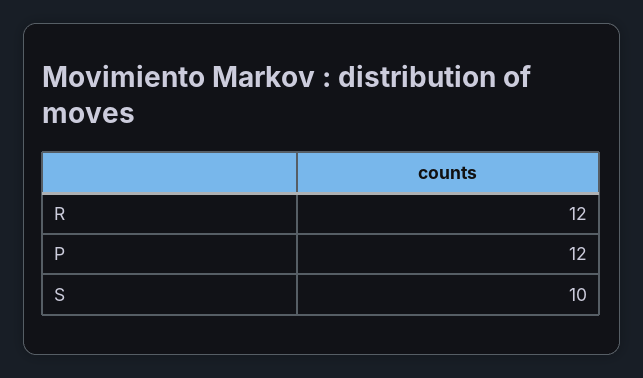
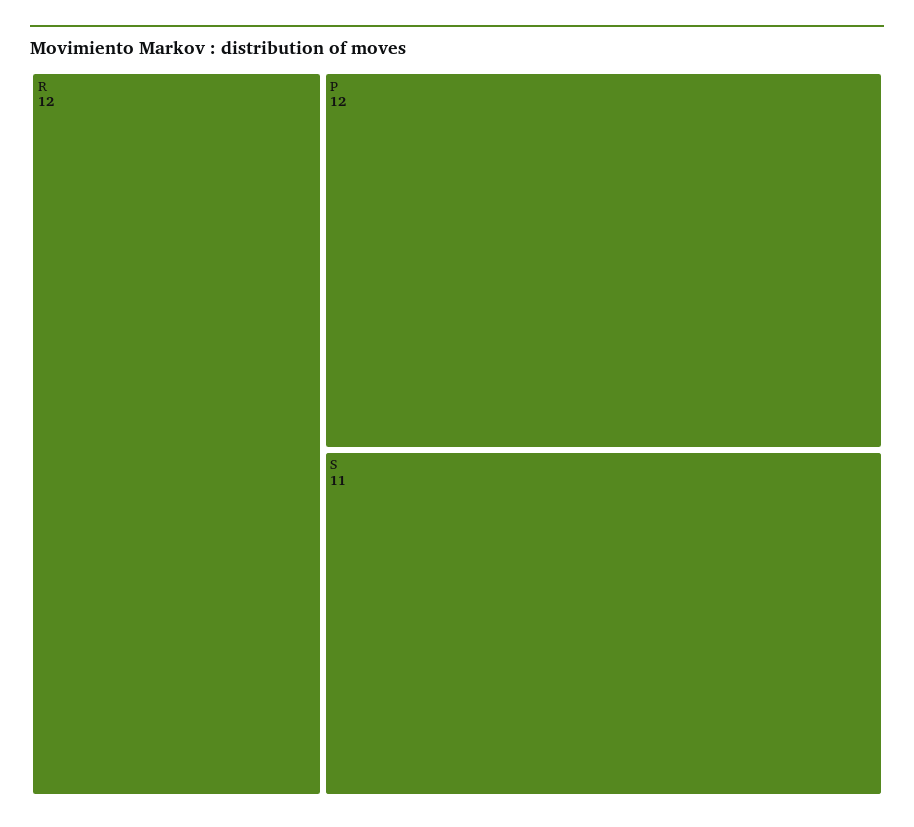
  {
    "R": 12,
    "P": 12,
-   "S": 10
+   "S": 11
  }

